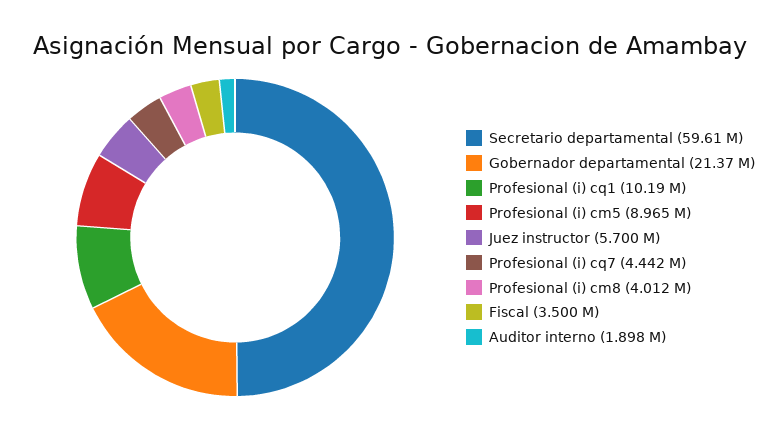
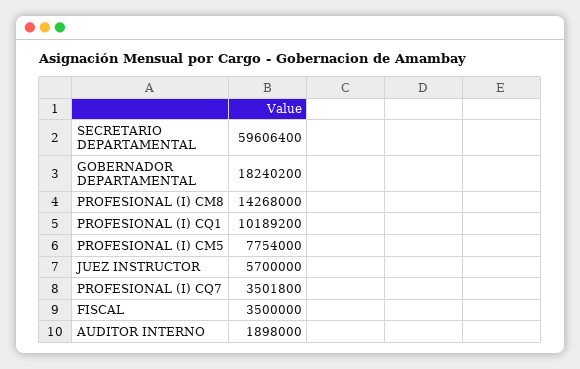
  {
    "Secretario departamental": 59606400,
-   "Gobernador departamental": 21370000,
+   "Gobernador departamental": 18240200,
    "Profesional (i) cq1": 10189200,
-   "Profesional (i) cm5": 8965000,
+   "Profesional (i) cm5": 7754000,
    "Juez instructor": 5700000,
-   "Profesional (i) cq7": 4442000,
+   "Profesional (i) cq7": 3501800,
-   "Profesional (i) cm8": 4012000,
+   "Profesional (i) cm8": 14268000,
    "Fiscal": 3500000,
    "Auditor interno": 1898000
  }

